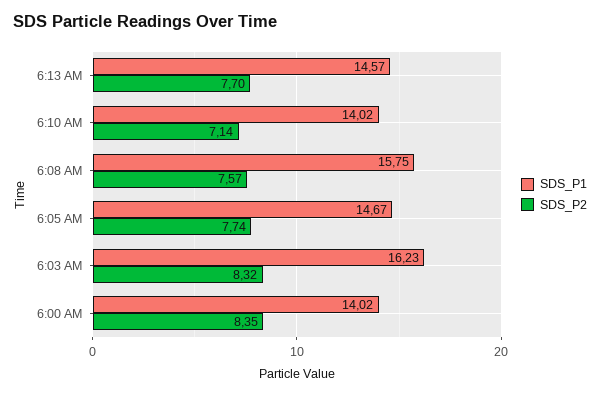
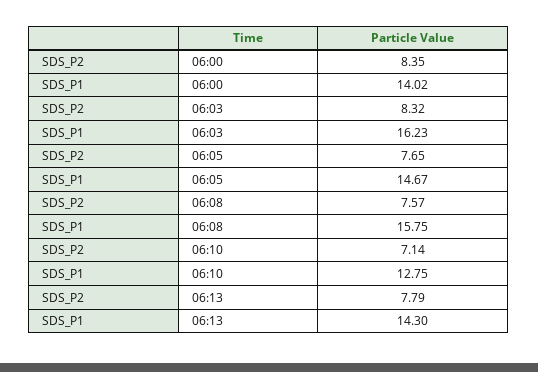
  {
    "SDS_P1": {
-     "6:13 AM": 14.57,
+     "6:13 AM": 14.3,
-     "6:10 AM": 14.02,
+     "6:10 AM": 12.75,
      "6:08 AM": 15.75,
      "6:05 AM": 14.67,
      "6:03 AM": 16.23,
      "6:00 AM": 14.02
    },
    "SDS_P2": {
-     "6:13 AM": 7.7,
+     "6:13 AM": 7.79,
      "6:10 AM": 7.14,
      "6:08 AM": 7.57,
-     "6:05 AM": 7.74,
+     "6:05 AM": 7.65,
      "6:03 AM": 8.32,
      "6:00 AM": 8.35
    }
  }

